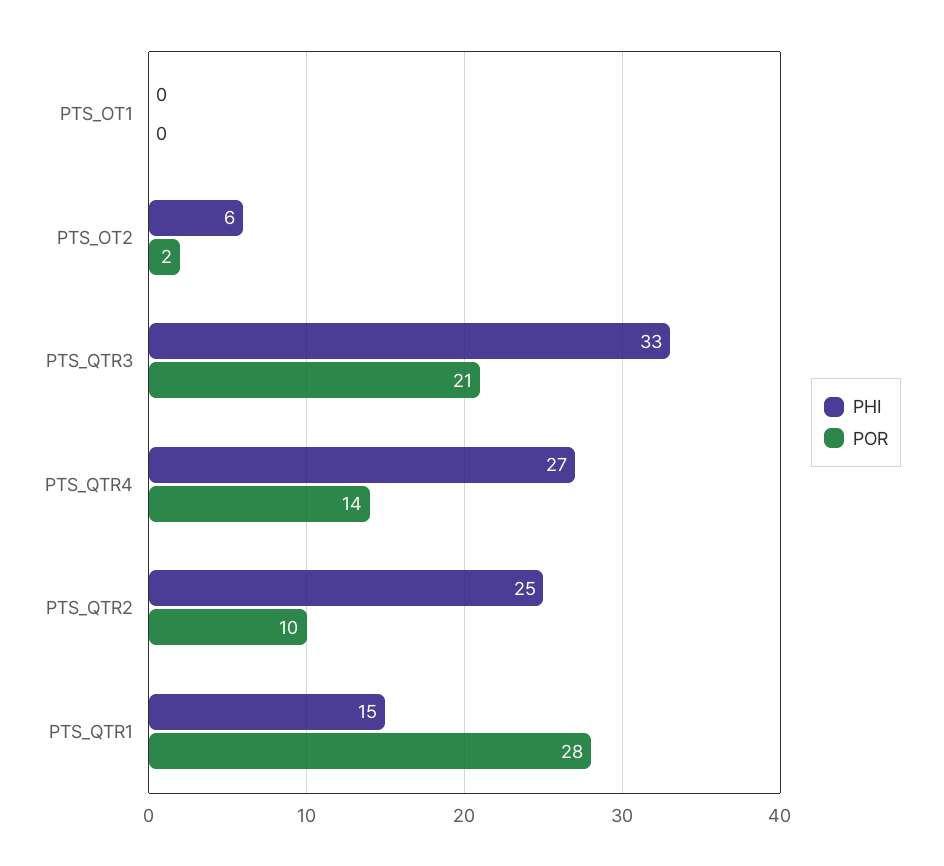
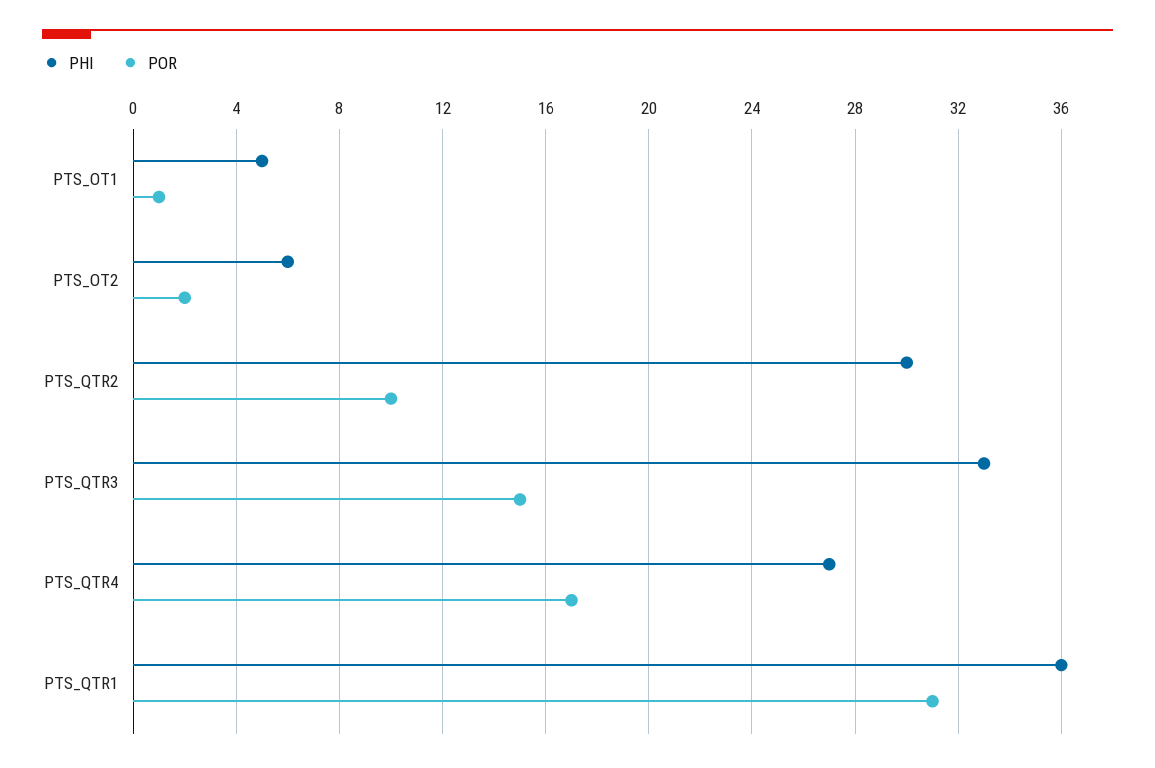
  {
    "PHI": {
-     "PTS_OT1": 0,
+     "PTS_OT1": 5,
      "PTS_OT2": 6,
      "PTS_QTR3": 33,
      "PTS_QTR4": 27,
-     "PTS_QTR2": 25,
+     "PTS_QTR2": 30,
-     "PTS_QTR1": 15
+     "PTS_QTR1": 36
    },
    "POR": {
-     "PTS_OT1": 0,
+     "PTS_OT1": 1,
      "PTS_OT2": 2,
-     "PTS_QTR3": 21,
+     "PTS_QTR3": 15,
-     "PTS_QTR4": 14,
+     "PTS_QTR4": 17,
      "PTS_QTR2": 10,
-     "PTS_QTR1": 28
+     "PTS_QTR1": 31
    }
  }

